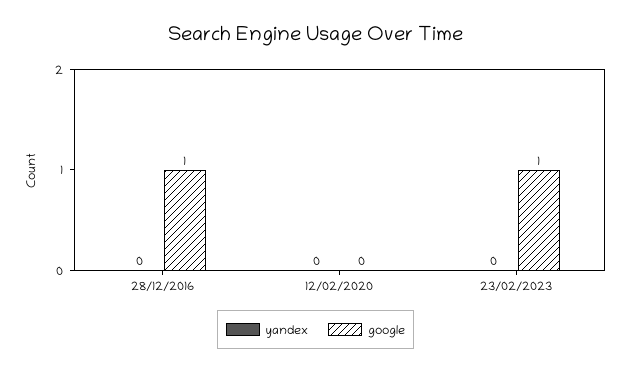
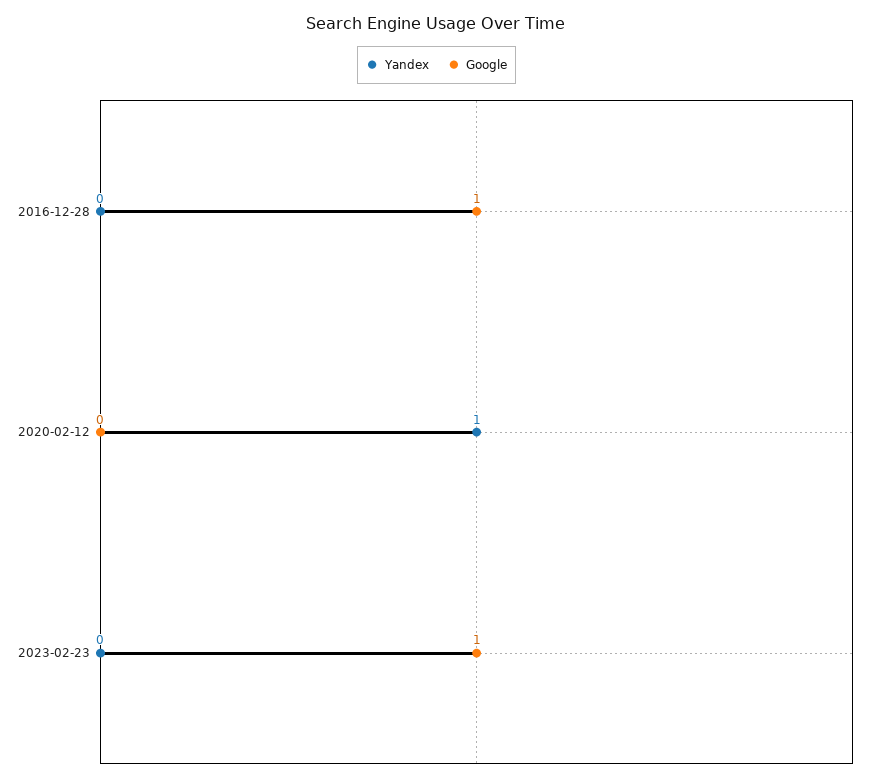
  {
    "yandex": {
      "28/12/2016": 0,
-     "12/02/2020": 0,
+     "12/02/2020": 1,
      "23/02/2023": 0
    },
    "google": {
      "28/12/2016": 1,
      "12/02/2020": 0,
      "23/02/2023": 1
    }
  }

